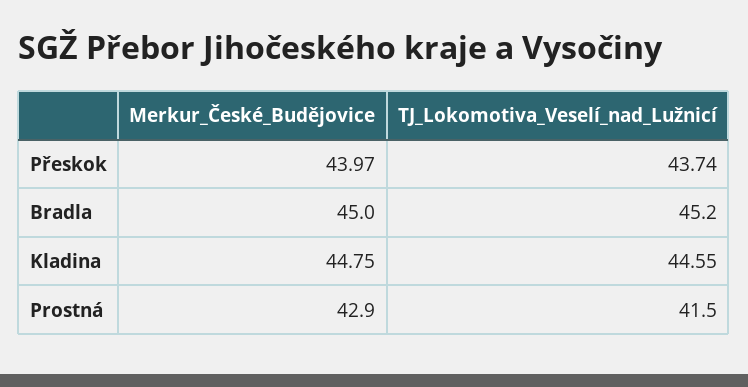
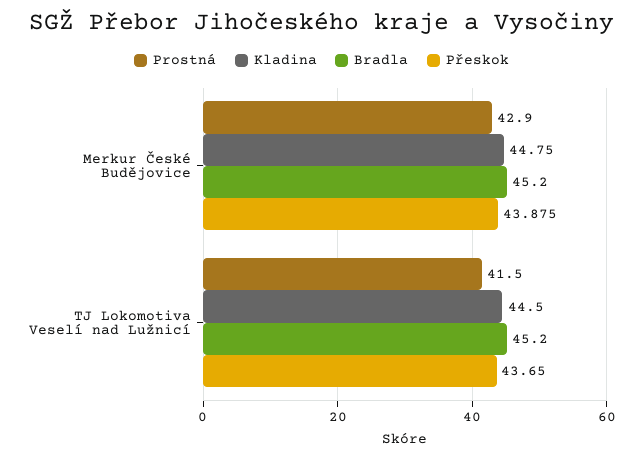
  {
    "Přeskok": {
-     "Merkur_České_Budějovice": 43.97,
+     "Merkur_České_Budějovice": 43.875,
-     "TJ_Lokomotiva_Veselí_nad_Lužnicí": 43.74
+     "TJ_Lokomotiva_Veselí_nad_Lužnicí": 43.65
    },
    "Bradla": {
-     "Merkur_České_Budějovice": 45,
+     "Merkur_České_Budějovice": 45.2,
      "TJ_Lokomotiva_Veselí_nad_Lužnicí": 45.2
    },
    "Kladina": {
      "Merkur_České_Budějovice": 44.75,
-     "TJ_Lokomotiva_Veselí_nad_Lužnicí": 44.55
+     "TJ_Lokomotiva_Veselí_nad_Lužnicí": 44.5
    },
    "Prostná": {
      "Merkur_České_Budějovice": 42.9,
      "TJ_Lokomotiva_Veselí_nad_Lužnicí": 41.5
    }
  }

